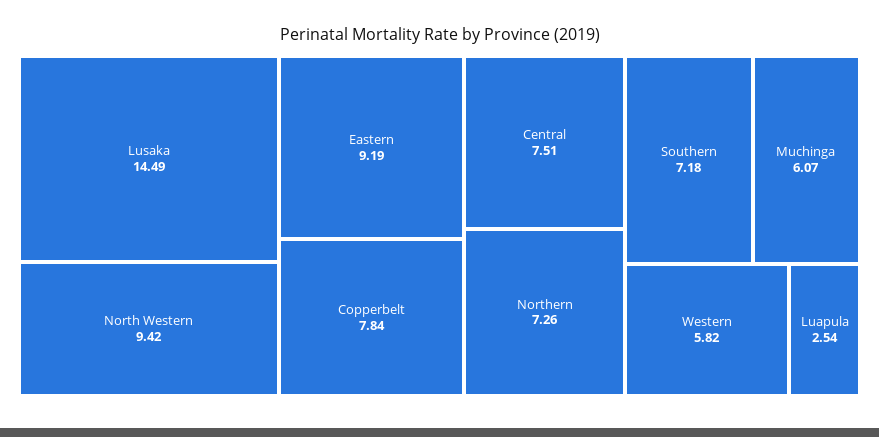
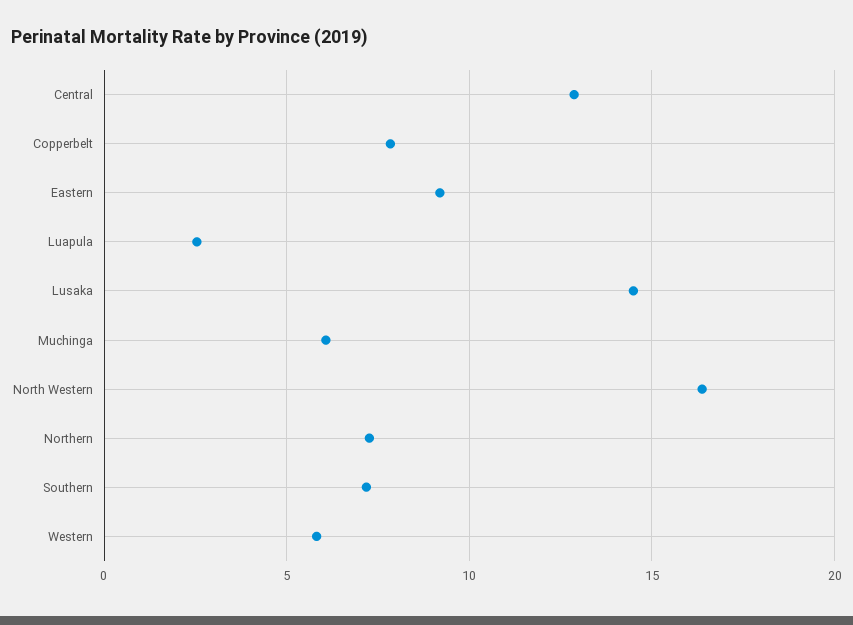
  {
    "Lusaka": 14.49,
-   "North Western": 9.42,
+   "North Western": 16.5,
    "Eastern": 9.19,
    "Copperbelt": 7.84,
-   "Central": 7.51,
+   "Central": 13,
    "Northern": 7.26,
    "Southern": 7.18,
    "Muchinga": 6.07,
    "Western": 5.82,
    "Luapula": 2.54
  }

